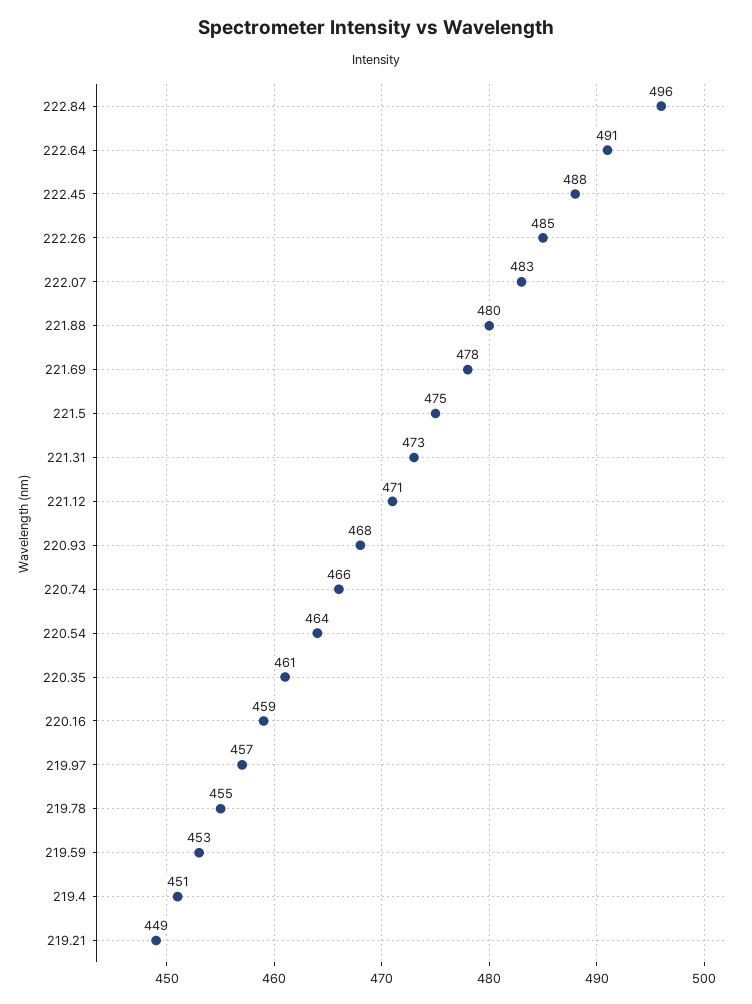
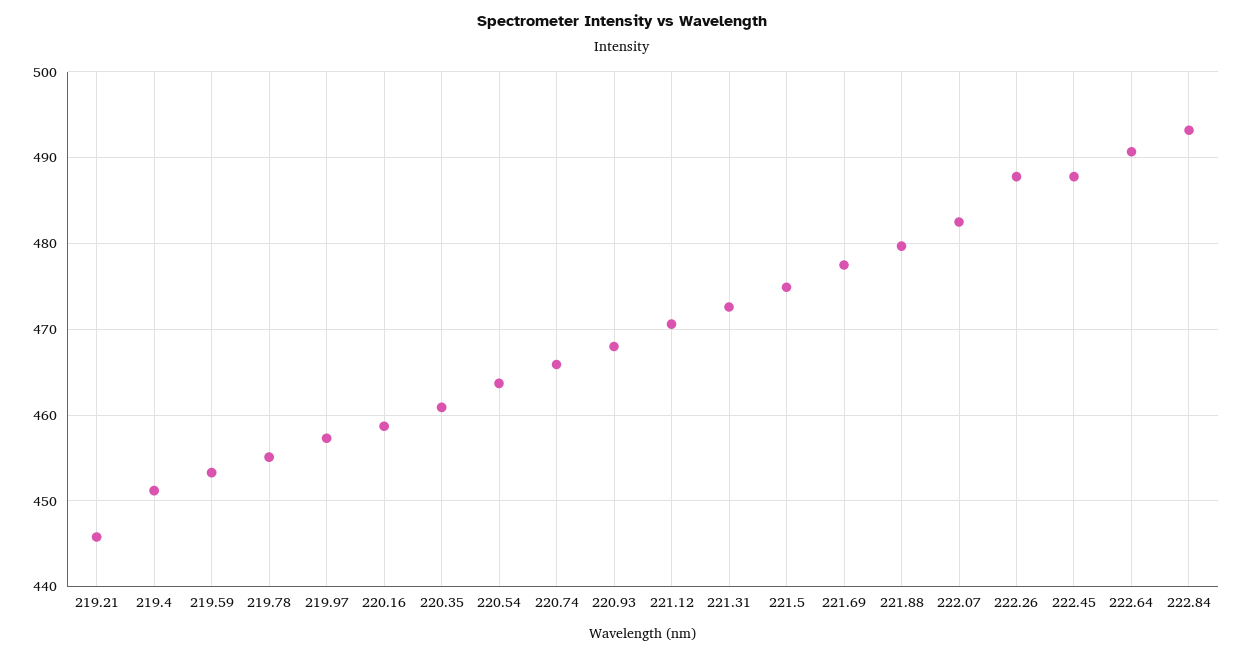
  {
-   "222.84": 496,
+   "222.84": 493,
    "222.64": 491,
    "222.45": 488,
-   "222.26": 485,
+   "222.26": 488,
    "222.07": 483,
    "221.88": 480,
    "221.69": 478,
    "221.5": 475,
    "221.31": 473,
    "221.12": 471,
    "220.93": 468,
    "220.74": 466,
    "220.54": 464,
    "220.35": 461,
    "220.16": 459,
    "219.97": 457,
    "219.78": 455,
    "219.59": 453,
    "219.4": 451,
-   "219.21": 449
+   "219.21": 446
  }

